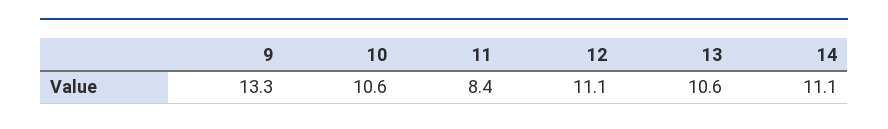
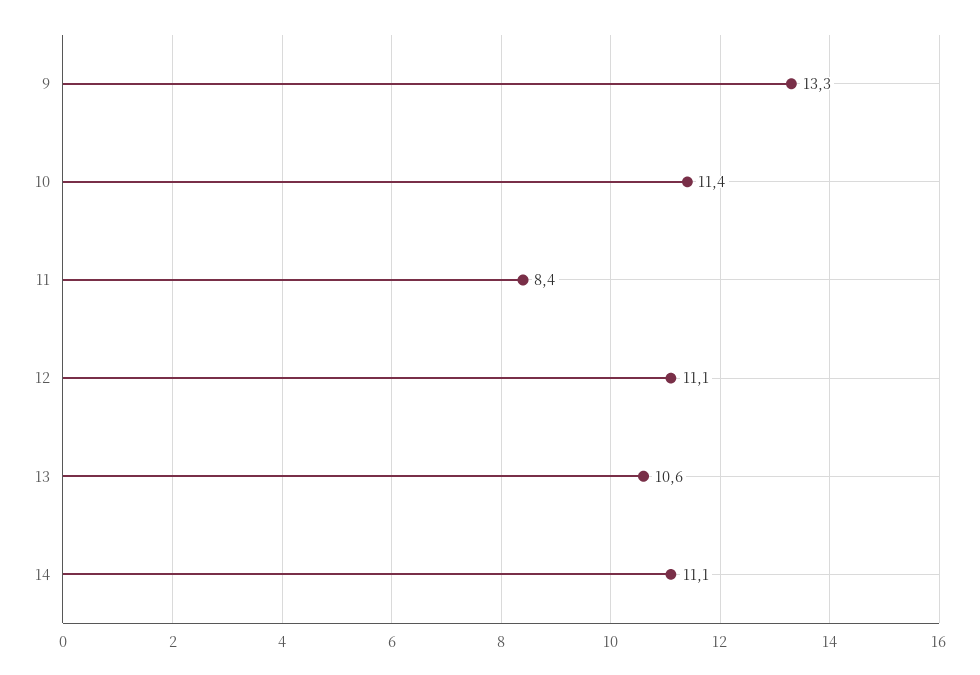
  {
    "9": 13.3,
-   "10": 10.6,
+   "10": 11.4,
    "11": 8.4,
    "12": 11.1,
    "13": 10.6,
    "14": 11.1
  }

